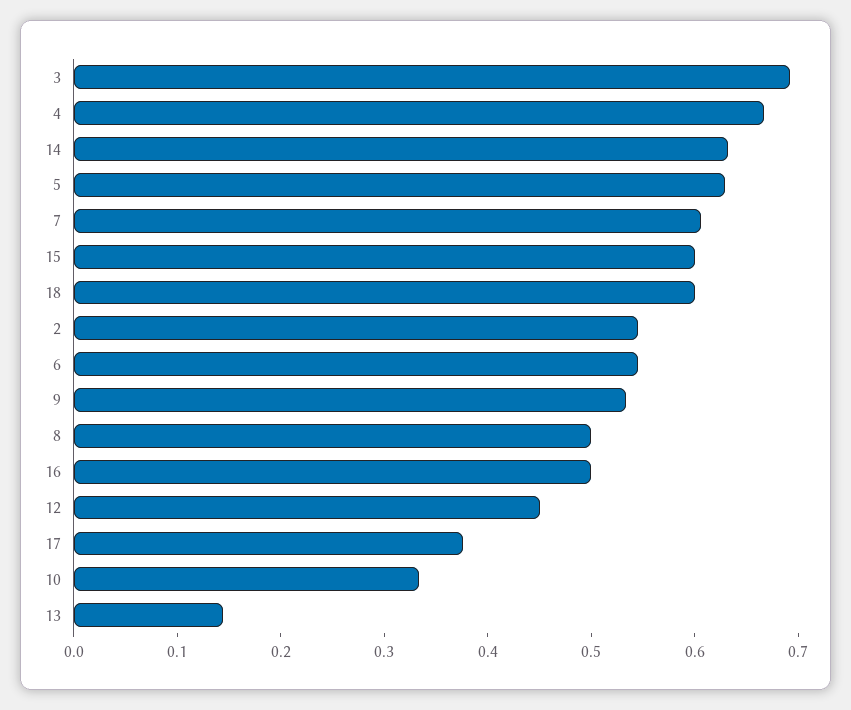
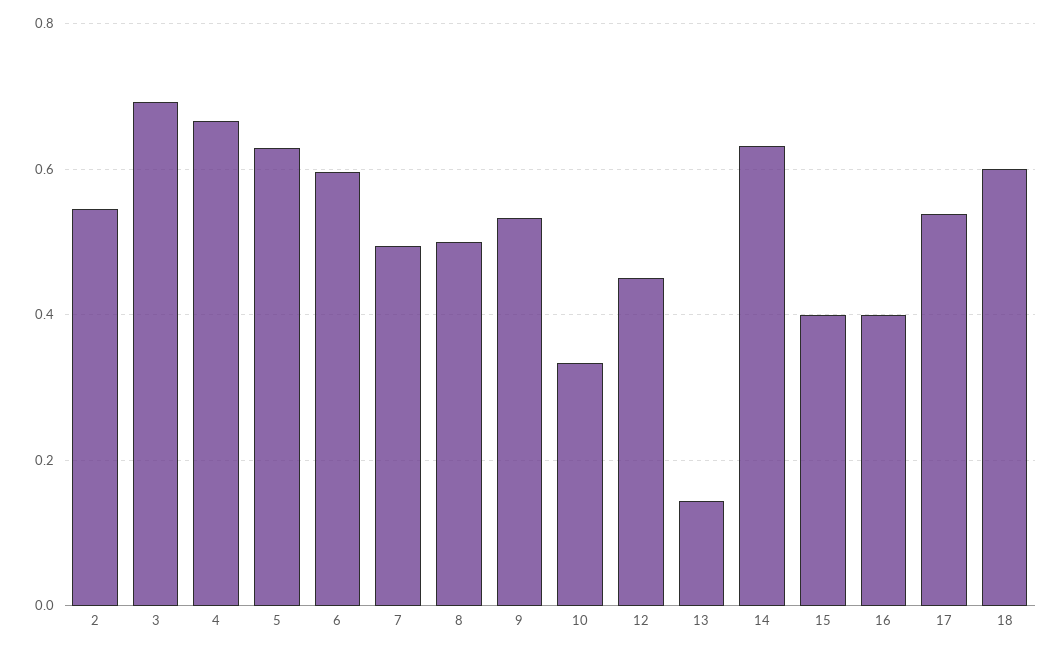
  {
    "3": 0.7,
    "4": 0.66,
    "14": 0.64,
    "5": 0.62,
-   "7": 0.6,
+   "7": 0.5,
-   "15": 0.6,
+   "15": 0.4,
    "18": 0.6,
    "2": 0.54,
-   "6": 0.54,
+   "6": 0.6,
    "9": 0.54,
    "8": 0.5,
-   "16": 0.5,
+   "16": 0.4,
    "12": 0.46,
-   "17": 0.38,
+   "17": 0.54,
    "10": 0.34,
    "13": 0.14
  }

